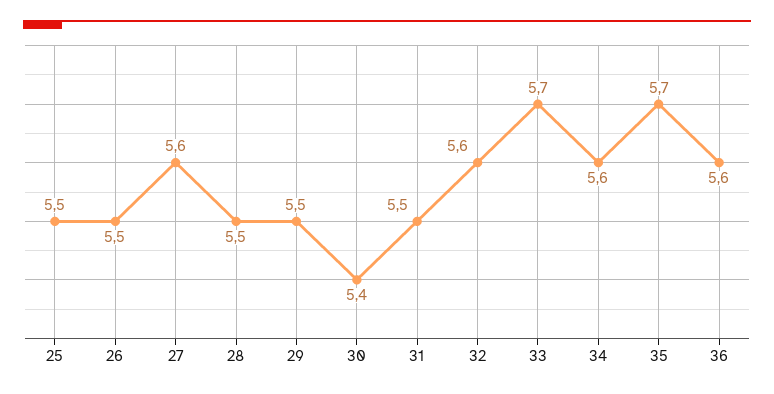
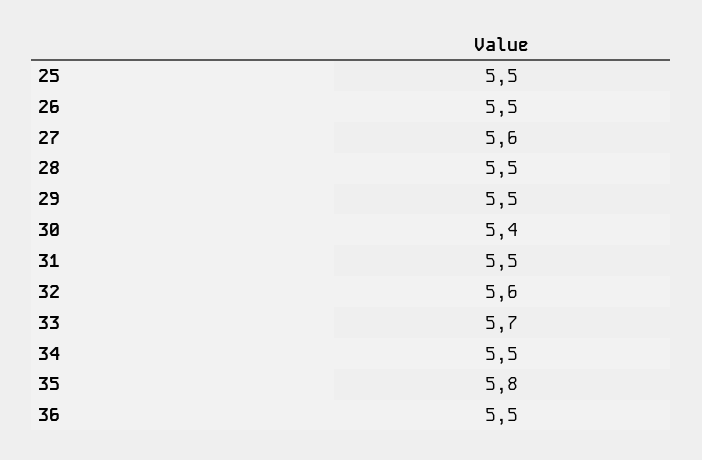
  {
    "25": 5.5,
    "26": 5.5,
    "27": 5.6,
    "28": 5.5,
    "29": 5.5,
    "30": 5.4,
    "31": 5.5,
    "32": 5.6,
    "33": 5.7,
-   "34": 5.6,
+   "34": 5.5,
-   "35": 5.7,
+   "35": 5.8,
-   "36": 5.6
+   "36": 5.5
  }

